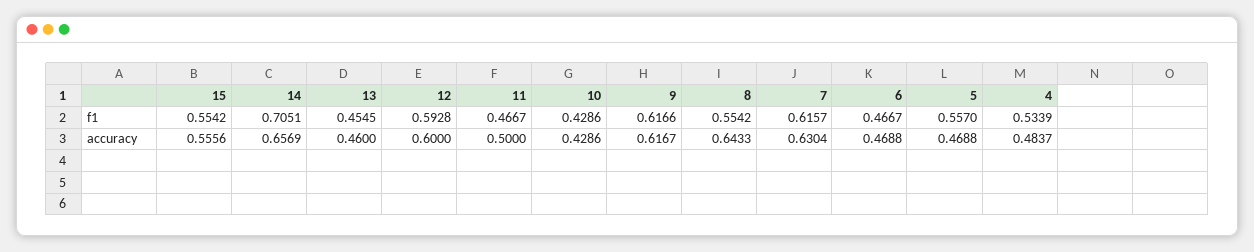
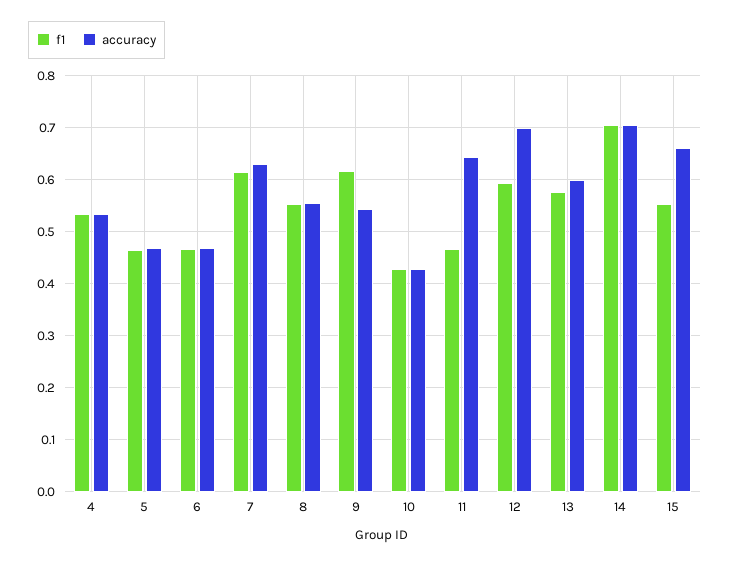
  {
    "f1": {
      "15": 0.5542,
      "14": 0.7051,
-     "13": 0.4545,
+     "13": 0.58,
      "12": 0.5928,
      "11": 0.4667,
      "10": 0.4286,
      "9": 0.6166,
      "8": 0.5542,
      "7": 0.6157,
      "6": 0.4667,
-     "5": 0.557,
+     "5": 0.46,
      "4": 0.5339
    },
    "accuracy": {
-     "15": 0.5556,
+     "15": 0.66,
-     "14": 0.6569,
+     "14": 0.7,
-     "13": 0.46,
+     "13": 0.6,
-     "12": 0.6,
+     "12": 0.7,
-     "11": 0.5,
+     "11": 0.64,
      "10": 0.4286,
-     "9": 0.6167,
+     "9": 0.54,
-     "8": 0.6433,
+     "8": 0.56,
      "7": 0.6304,
      "6": 0.4688,
      "5": 0.4688,
-     "4": 0.4837
+     "4": 0.54
    }
  }

